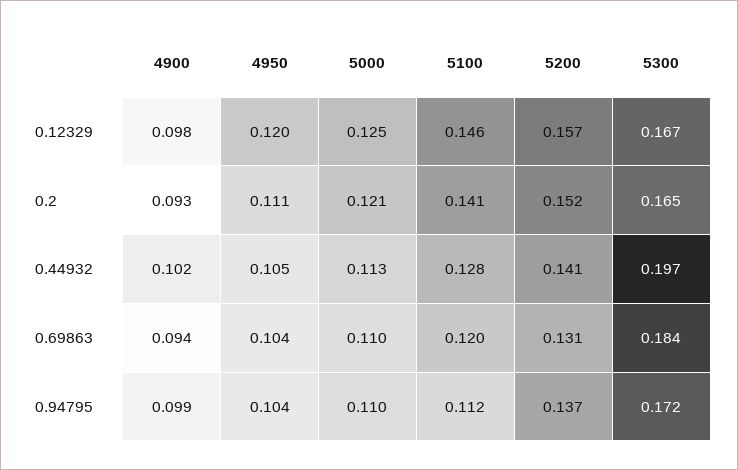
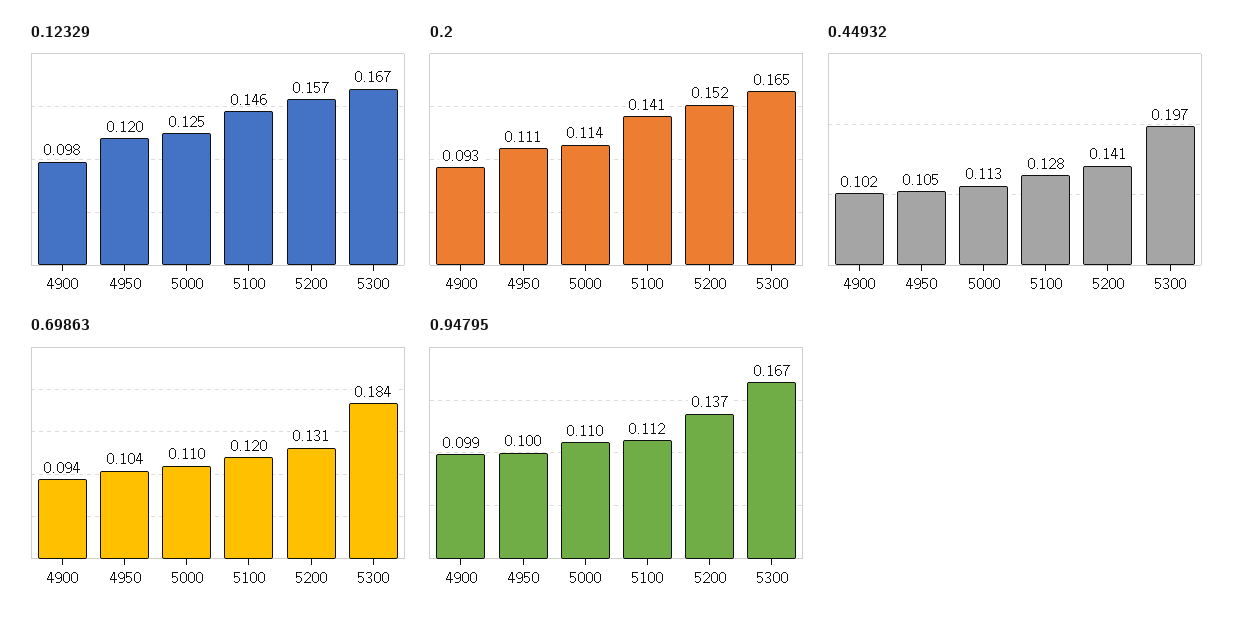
  {
    "0.12329": {
      "4900": 0.098,
      "4950": 0.12,
      "5000": 0.125,
      "5100": 0.146,
      "5200": 0.157,
      "5300": 0.167
    },
    "0.2": {
      "4900": 0.093,
      "4950": 0.111,
-     "5000": 0.121,
+     "5000": 0.114,
      "5100": 0.141,
      "5200": 0.152,
      "5300": 0.165
    },
    "0.44932": {
      "4900": 0.102,
      "4950": 0.105,
      "5000": 0.113,
      "5100": 0.128,
      "5200": 0.141,
      "5300": 0.197
    },
    "0.69863": {
      "4900": 0.094,
      "4950": 0.104,
      "5000": 0.11,
      "5100": 0.12,
      "5200": 0.131,
      "5300": 0.184
    },
    "0.94795": {
      "4900": 0.099,
-     "4950": 0.104,
+     "4950": 0.1,
      "5000": 0.11,
      "5100": 0.112,
      "5200": 0.137,
-     "5300": 0.172
+     "5300": 0.167
    }
  }

